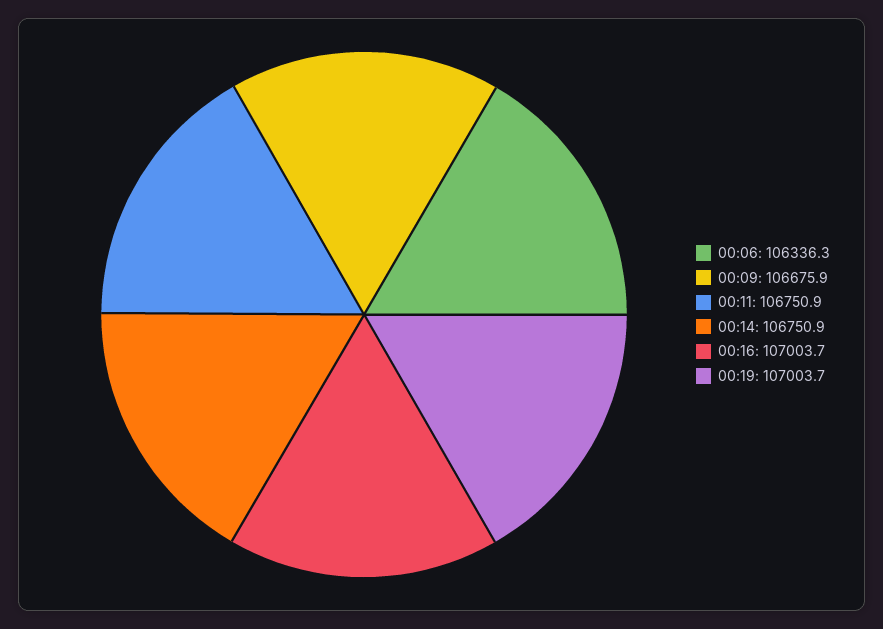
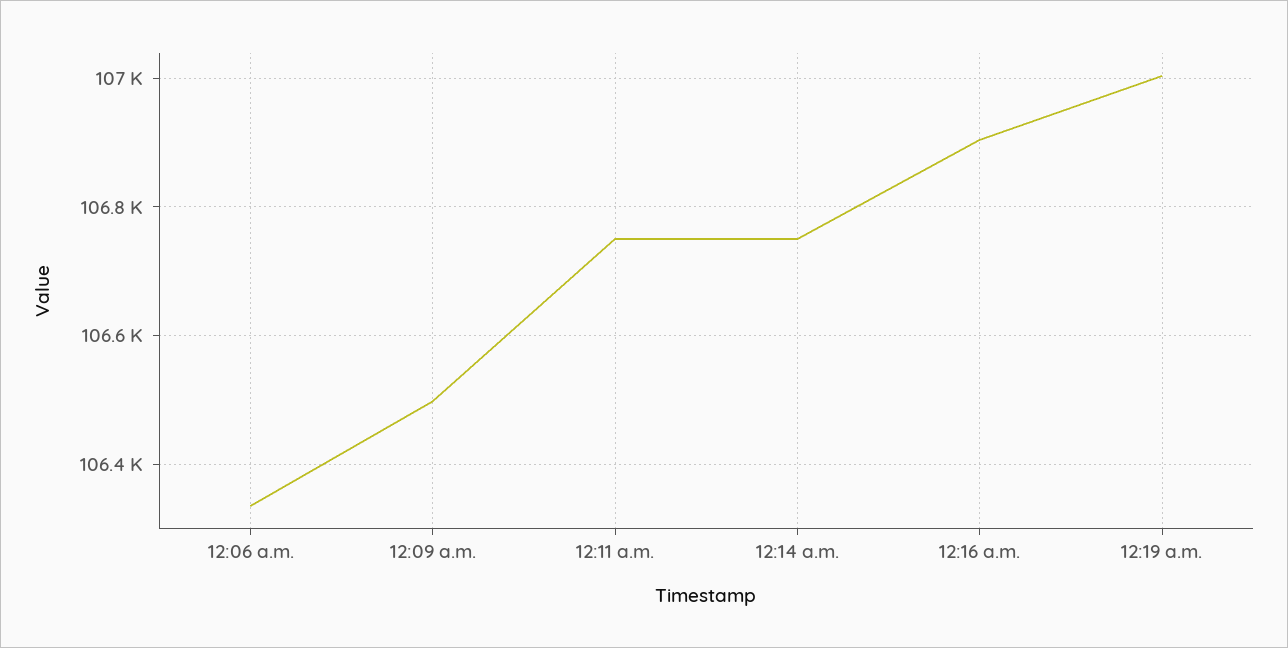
  {
    "00:06": 106336.3,
-   "00:09": 106675.9,
+   "00:09": 106500,
    "00:11": 106750.9,
    "00:14": 106750.9,
-   "00:16": 107003.7,
+   "00:16": 106900,
    "00:19": 107003.7
  }

